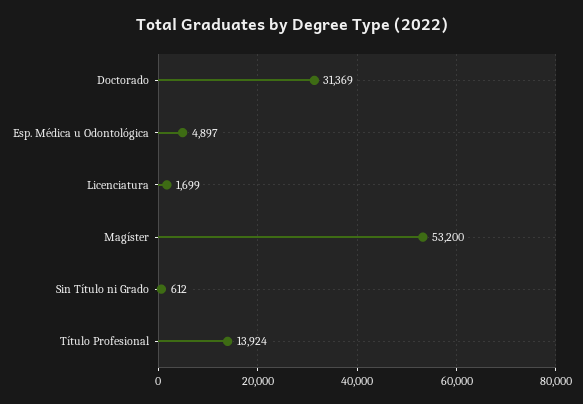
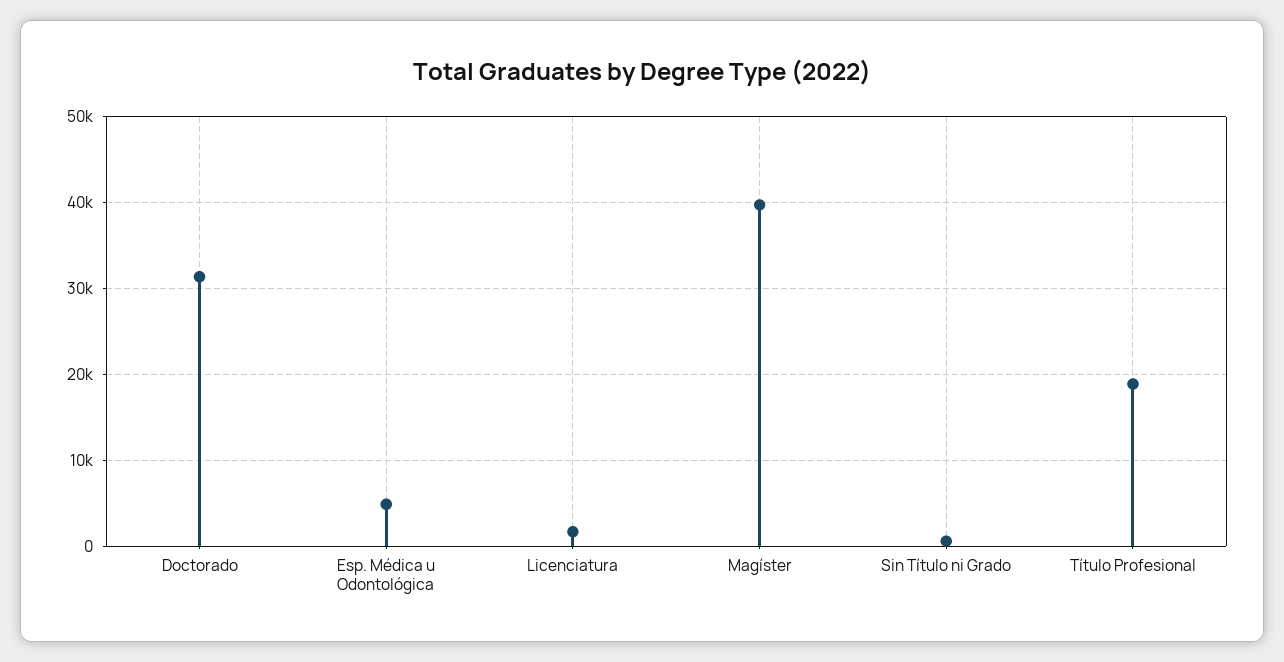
  {
    "Doctorado": 31369,
    "Esp. Médica u Odontológica": 4897,
    "Licenciatura": 1699,
-   "Magíster": 53200,
+   "Magíster": 40000,
    "Sin Título ni Grado": 612,
-   "Título Profesional": 13924
+   "Título Profesional": 19000
  }

